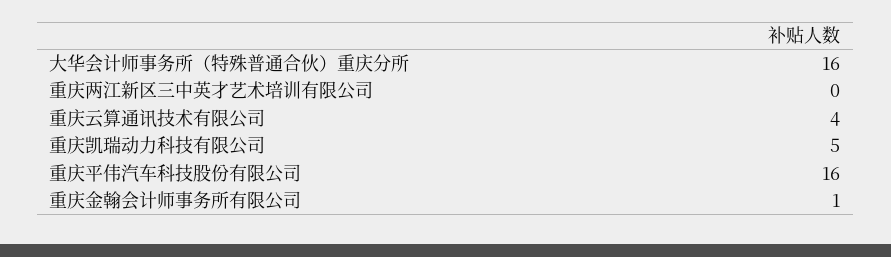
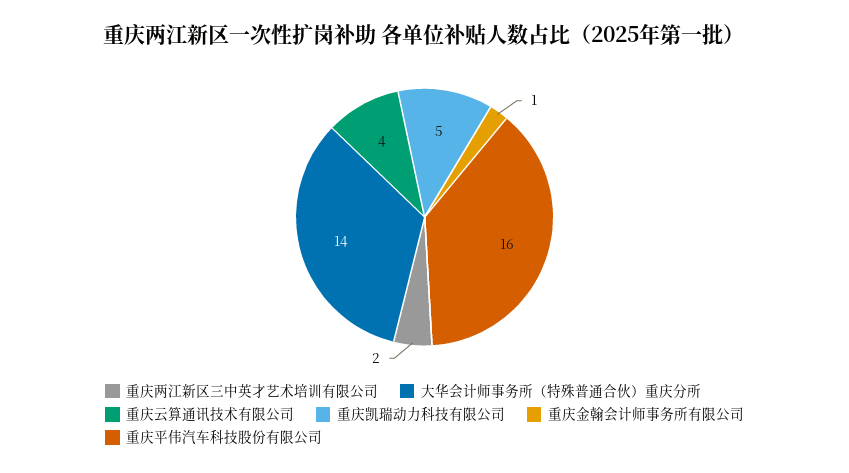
  {
-   "大华会计师事务所（特殊普通合伙）重庆分所": 16,
+   "大华会计师事务所（特殊普通合伙）重庆分所": 14,
-   "重庆两江新区三中英才艺术培训有限公司": 0,
+   "重庆两江新区三中英才艺术培训有限公司": 2,
    "重庆云算通讯技术有限公司": 4,
    "重庆凯瑞动力科技有限公司": 5,
    "重庆平伟汽车科技股份有限公司": 16,
    "重庆金翰会计师事务所有限公司": 1
  }

